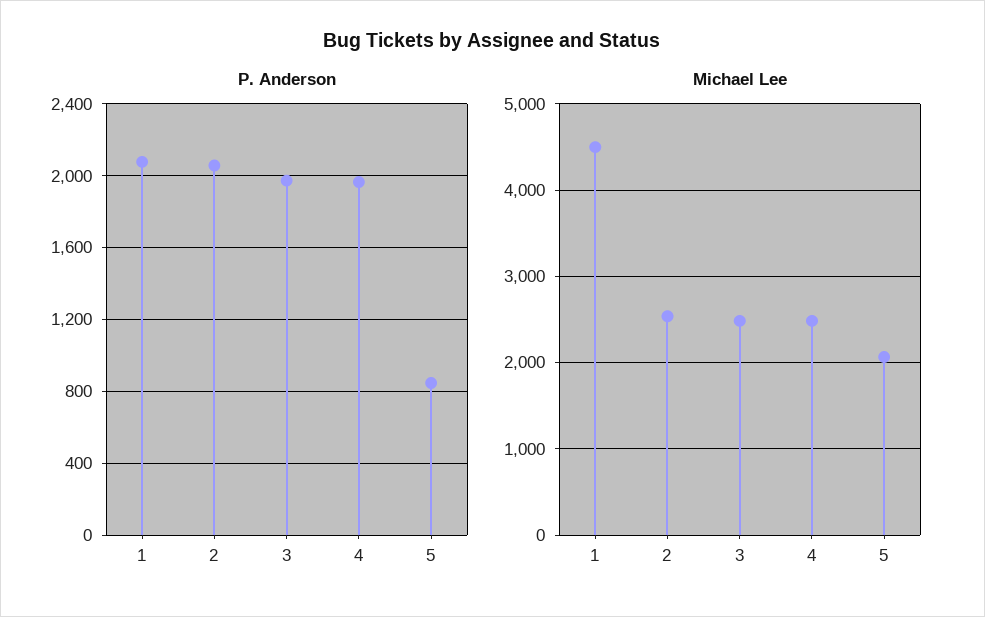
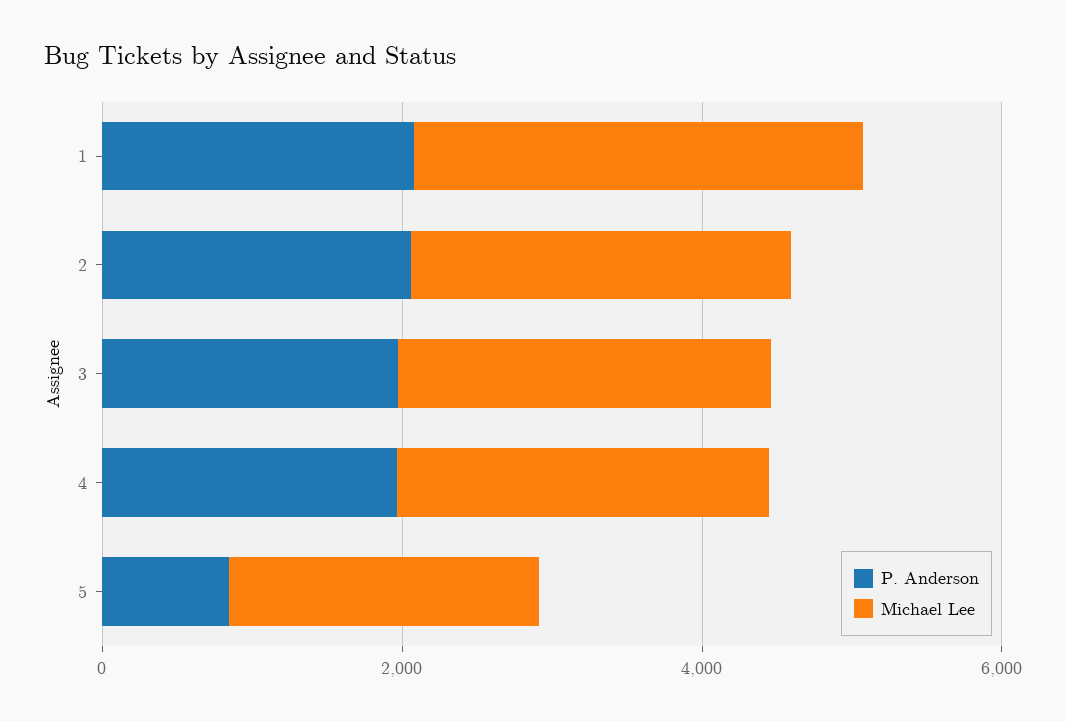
  {
    "P. Anderson": {
      "1": 2100,
      "2": 2050,
      "3": 1950,
      "4": 1950,
      "5": 850
    },
    "Michael Lee": {
-     "1": 4500,
+     "1": 3000,
      "2": 2500,
      "3": 2500,
      "4": 2500,
      "5": 2100
    }
  }

